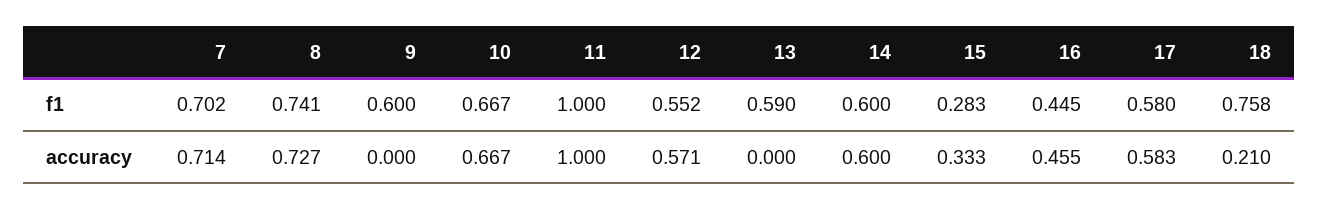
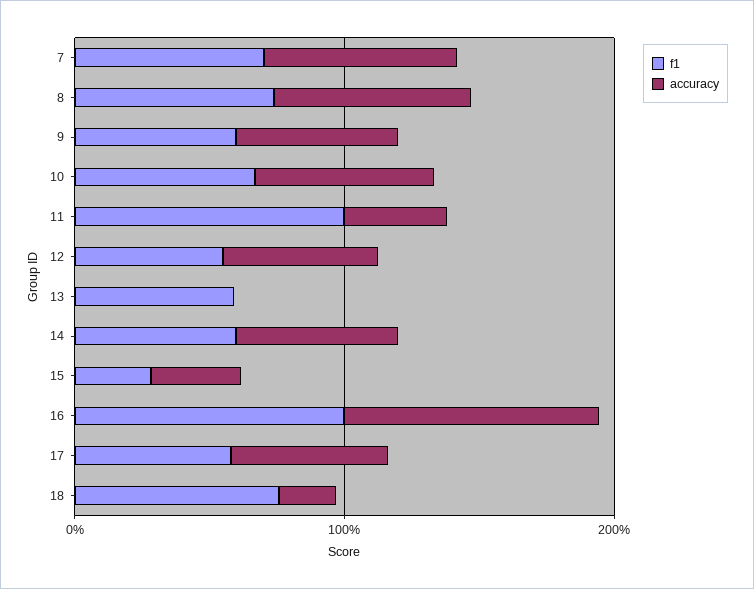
  {
    "f1": {
      "7": 0.702,
      "8": 0.741,
      "9": 0.6,
      "10": 0.667,
      "11": 1,
      "12": 0.552,
      "13": 0.59,
      "14": 0.6,
      "15": 0.283,
-     "16": 0.445,
+     "16": 1,
      "17": 0.58,
      "18": 0.758
    },
    "accuracy": {
      "7": 0.714,
      "8": 0.727,
-     "9": 0,
+     "9": 0.6,
      "10": 0.667,
-     "11": 1,
+     "11": 0.4,
      "12": 0.571,
      "13": 0,
      "14": 0.6,
      "15": 0.333,
-     "16": 0.455,
+     "16": 1,
      "17": 0.583,
      "18": 0.21
    }
  }

